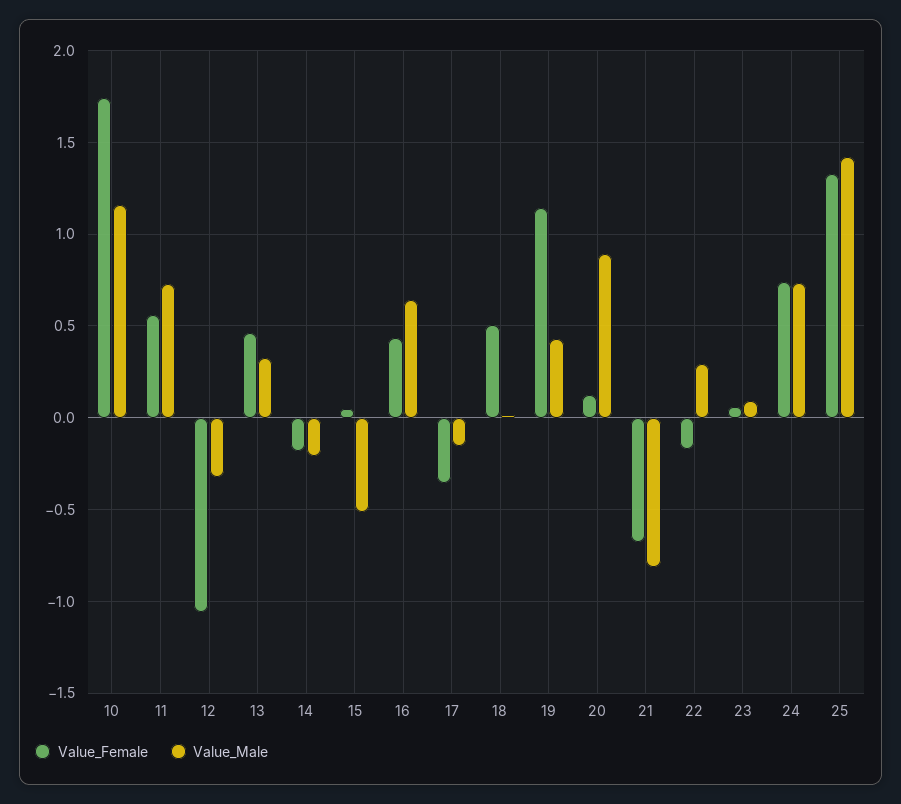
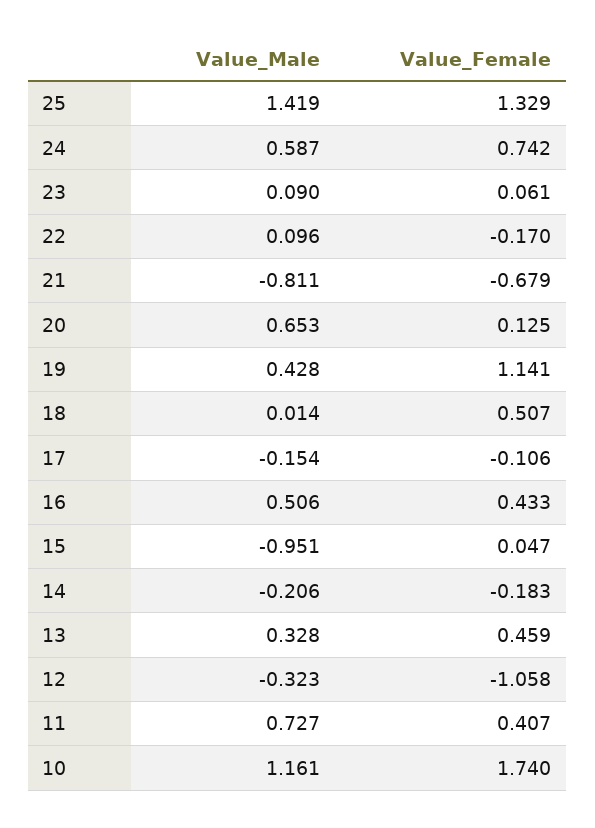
  {
    "Value_Female": {
      "10": 1.74,
-     "11": 0.55,
+     "11": 0.407,
      "12": -1.058,
      "13": 0.459,
      "14": -0.183,
      "15": 0.047,
      "16": 0.433,
-     "17": -0.35,
+     "17": -0.106,
      "18": 0.507,
      "19": 1.141,
      "20": 0.125,
      "21": -0.679,
      "22": -0.17,
      "23": 0.061,
      "24": 0.742,
      "25": 1.329
    },
    "Value_Male": {
      "10": 1.161,
      "11": 0.727,
      "12": -0.323,
      "13": 0.328,
      "14": -0.206,
-     "15": -0.5,
+     "15": -0.951,
-     "16": 0.65,
+     "16": 0.506,
      "17": -0.154,
      "18": 0.014,
      "19": 0.428,
-     "20": 0.9,
+     "20": 0.653,
      "21": -0.811,
-     "22": 0.3,
+     "22": 0.096,
      "23": 0.09,
-     "24": 0.75,
+     "24": 0.587,
      "25": 1.419
    }
  }

